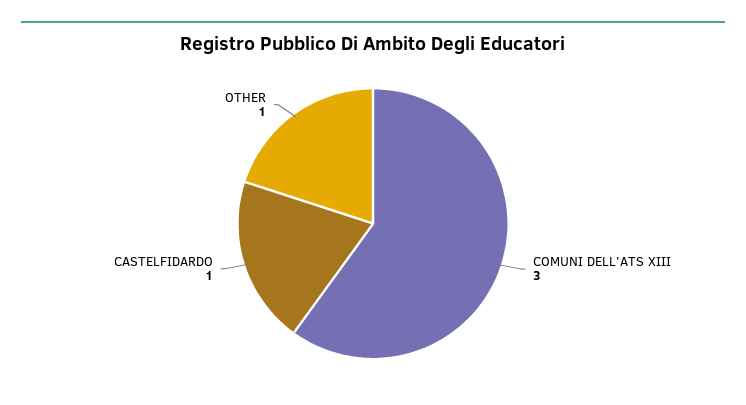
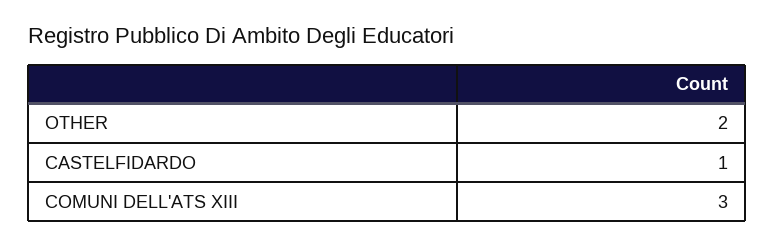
  {
    "COMUNI DELL'ATS XIII": 3,
    "CASTELFIDARDO": 1,
-   "OTHER": 1
+   "OTHER": 2
  }

